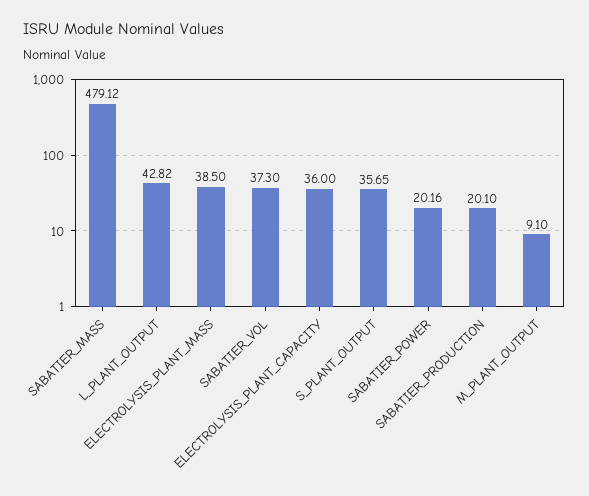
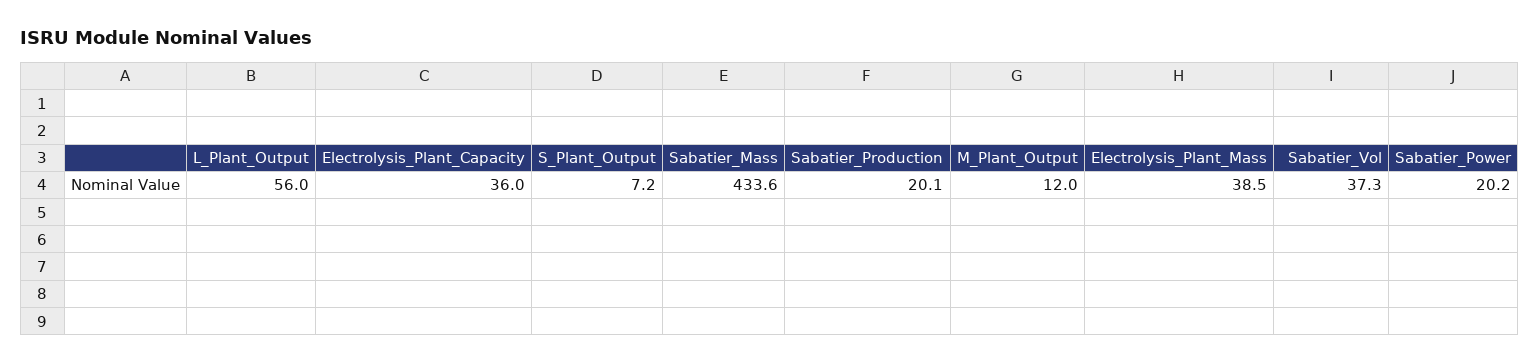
  {
-   "SABATIER_MASS": 479.12,
+   "SABATIER_MASS": 433.6,
-   "L_PLANT_OUTPUT": 42.82,
+   "L_PLANT_OUTPUT": 56,
    "ELECTROLYSIS_PLANT_MASS": 38.5,
    "SABATIER_VOL": 37.3,
    "ELECTROLYSIS_PLANT_CAPACITY": 36,
-   "S_PLANT_OUTPUT": 35.65,
+   "S_PLANT_OUTPUT": 7.2,
    "SABATIER_POWER": 20.16,
    "SABATIER_PRODUCTION": 20.1,
-   "M_PLANT_OUTPUT": 9.1
+   "M_PLANT_OUTPUT": 12
  }

